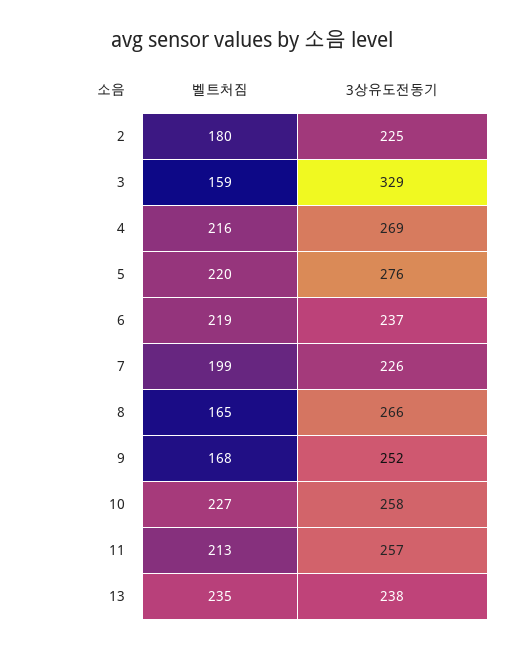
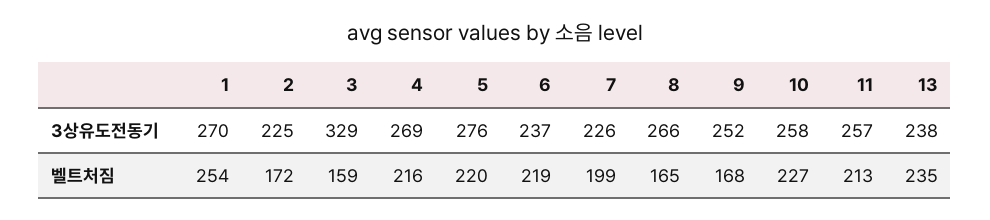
  {
    "벨트처짐": {
-     "2": 180,
+     "2": 172,
      "3": 159,
      "4": 216,
      "5": 220,
      "6": 219,
      "7": 199,
      "8": 165,
      "9": 168,
      "10": 227,
      "11": 213,
-     "13": 235
+     "13": 235,
+     "1": 254
    },
    "3상유도전동기": {
      "2": 225,
      "3": 329,
      "4": 269,
      "5": 276,
      "6": 237,
      "7": 226,
      "8": 266,
      "9": 252,
      "10": 258,
      "11": 257,
-     "13": 238
+     "13": 238,
+     "1": 270
    }
  }

